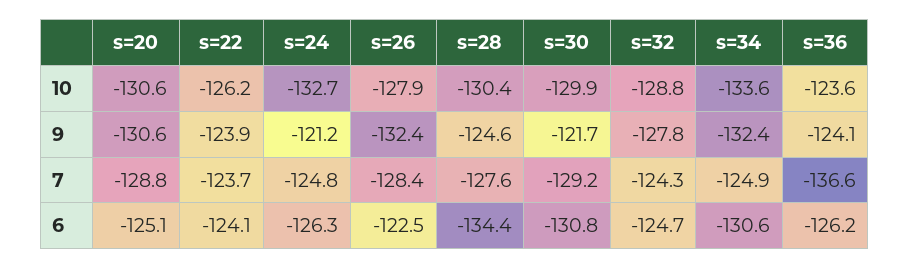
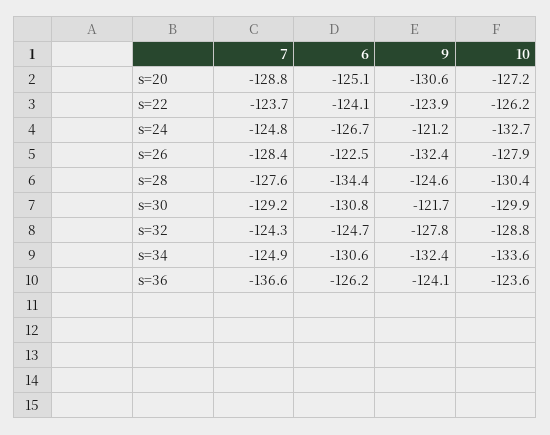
  {
    "s=20": {
-     "10": -130.6,
+     "10": -127.2,
      "9": -130.6,
      "7": -128.8,
      "6": -125.1
    },
    "s=22": {
      "10": -126.2,
      "9": -123.9,
      "7": -123.7,
      "6": -124.1
    },
    "s=24": {
      "10": -132.7,
      "9": -121.2,
      "7": -124.8,
-     "6": -126.3
+     "6": -126.7
    },
    "s=26": {
      "10": -127.9,
      "9": -132.4,
      "7": -128.4,
      "6": -122.5
    },
    "s=28": {
      "10": -130.4,
      "9": -124.6,
      "7": -127.6,
      "6": -134.4
    },
    "s=30": {
      "10": -129.9,
      "9": -121.7,
      "7": -129.2,
      "6": -130.8
    },
    "s=32": {
      "10": -128.8,
      "9": -127.8,
      "7": -124.3,
      "6": -124.7
    },
    "s=34": {
      "10": -133.6,
      "9": -132.4,
      "7": -124.9,
      "6": -130.6
    },
    "s=36": {
      "10": -123.6,
      "9": -124.1,
      "7": -136.6,
      "6": -126.2
    }
  }

